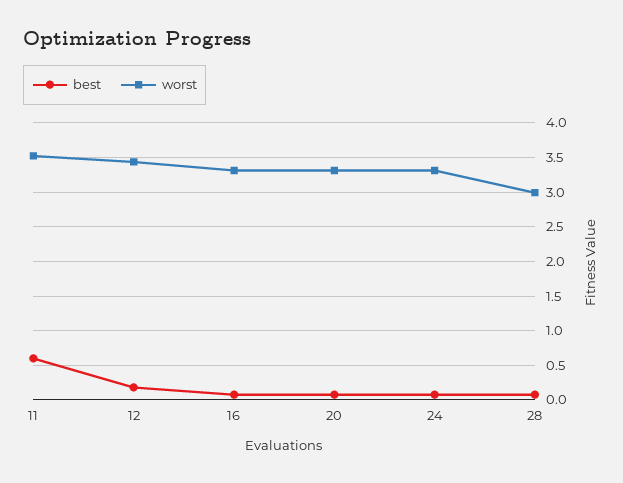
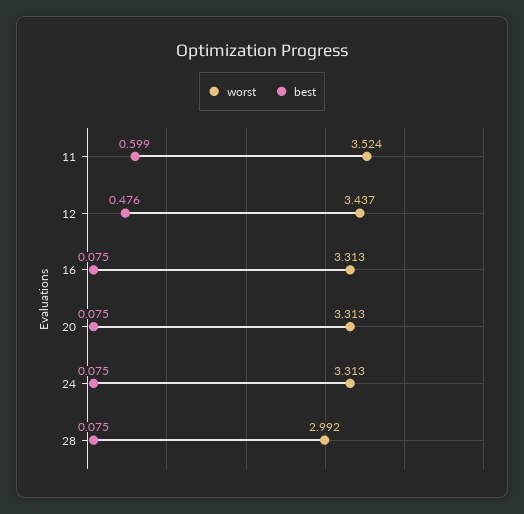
  {
    "best": {
      "11": 0.599,
-     "12": 0.2,
+     "12": 0.476,
      "16": 0.075,
      "20": 0.075,
      "24": 0.075,
      "28": 0.075
    },
    "worst": {
      "11": 3.524,
      "12": 3.437,
      "16": 3.313,
      "20": 3.313,
      "24": 3.313,
      "28": 2.992
    }
  }

